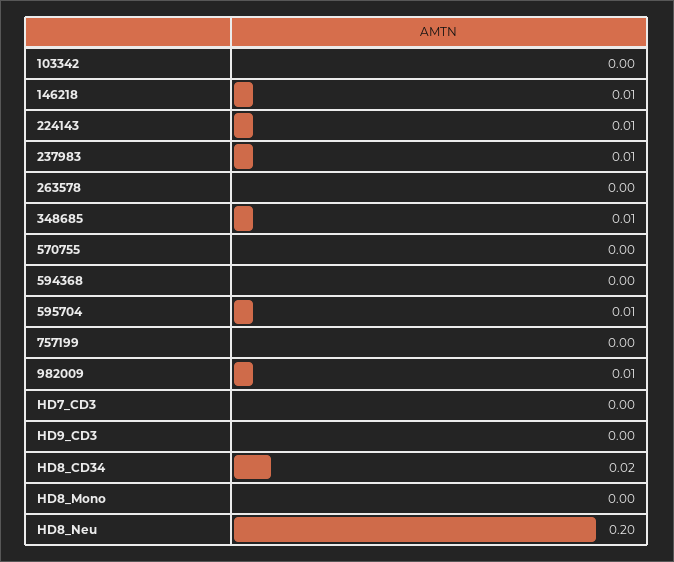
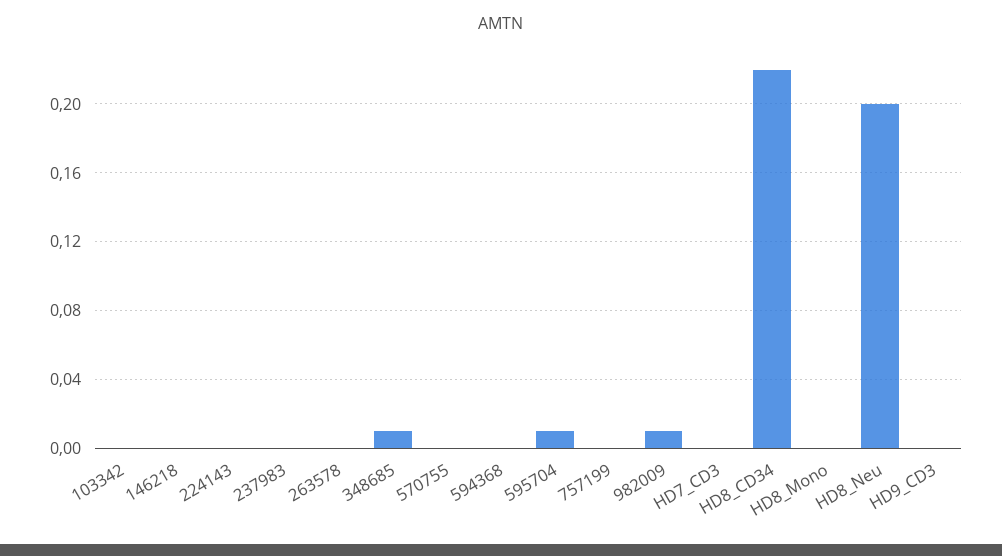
  {
    "103342": 0,
-   "146218": 0.01,
+   "146218": 0,
-   "224143": 0.01,
+   "224143": 0,
-   "237983": 0.01,
+   "237983": 0,
    "263578": 0,
    "348685": 0.01,
    "570755": 0,
    "594368": 0,
    "595704": 0.01,
    "757199": 0,
    "982009": 0.01,
    "HD7_CD3": 0,
    "HD9_CD3": 0,
-   "HD8_CD34": 0.02,
+   "HD8_CD34": 0.22,
    "HD8_Mono": 0,
    "HD8_Neu": 0.2
  }

